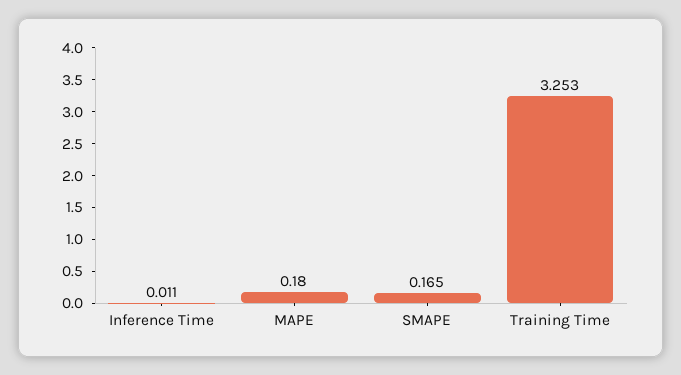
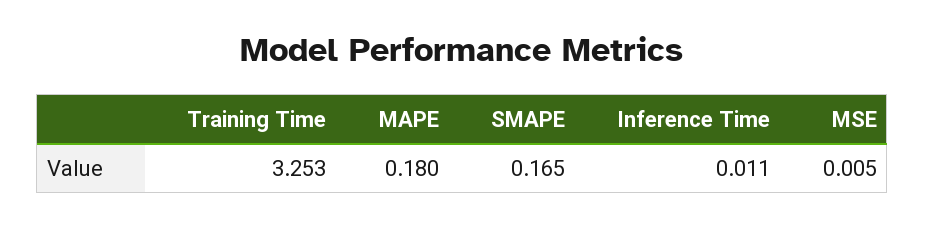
  {
    "Inference Time": 0.011,
    "MAPE": 0.18,
    "SMAPE": 0.165,
-   "Training Time": 3.253
+   "Training Time": 3.253,
+   "MSE": 0.005
  }

